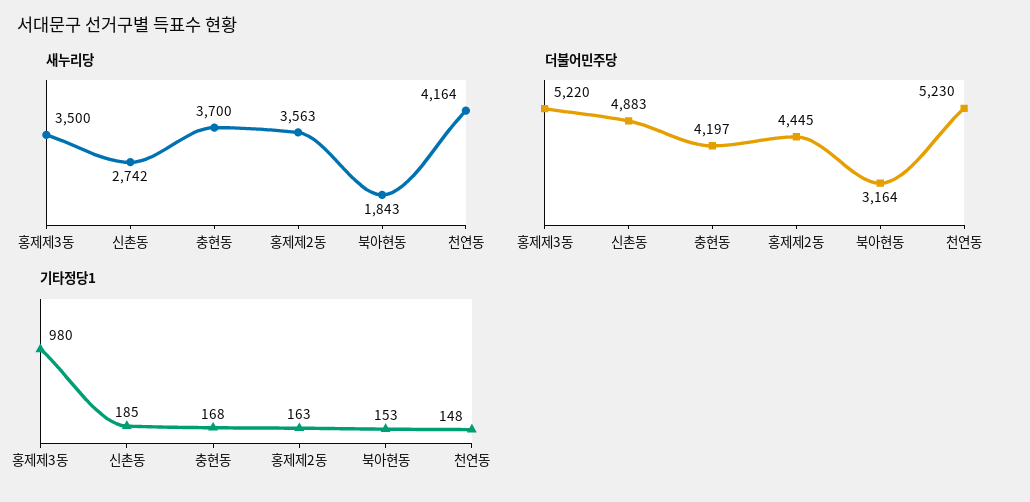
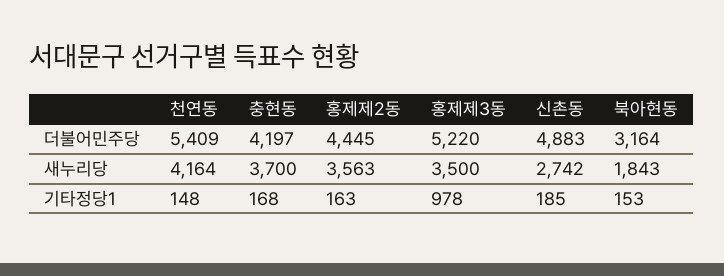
  {
    "새누리당": {
      "홍제제3동": 3500,
      "신촌동": 2742,
      "충현동": 3700,
      "홍제제2동": 3563,
      "북아현동": 1843,
      "천연동": 4164
    },
    "더불어민주당": {
      "홍제제3동": 5220,
      "신촌동": 4883,
      "충현동": 4197,
      "홍제제2동": 4445,
      "북아현동": 3164,
-     "천연동": 5230
+     "천연동": 5409
    },
    "기타정당1": {
-     "홍제제3동": 980,
+     "홍제제3동": 978,
      "신촌동": 185,
      "충현동": 168,
      "홍제제2동": 163,
      "북아현동": 153,
      "천연동": 148
    }
  }

